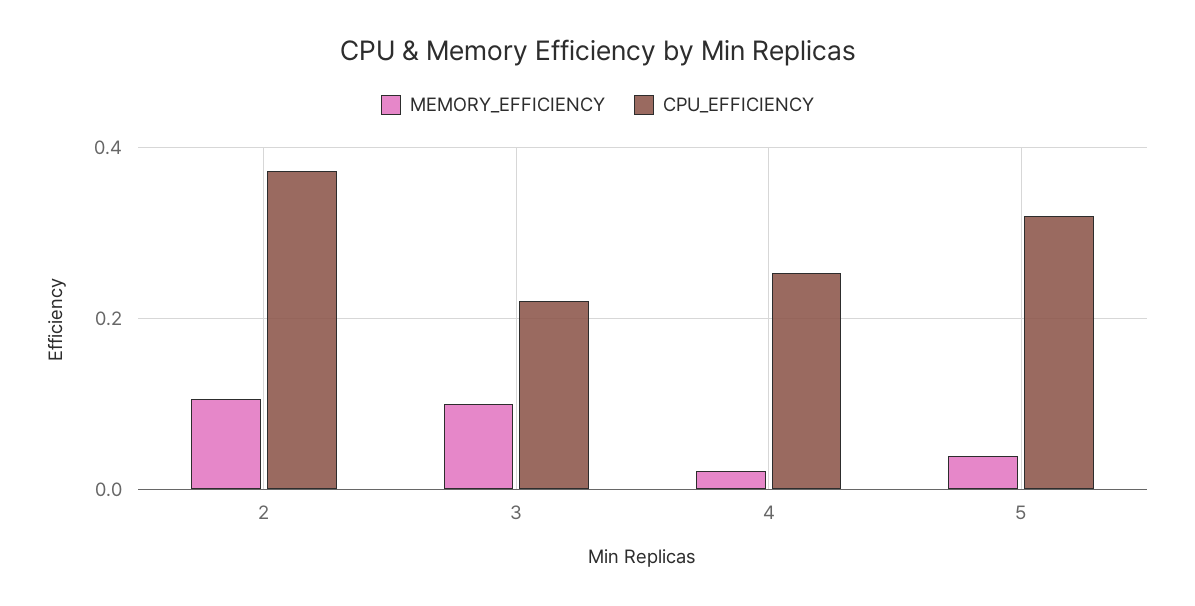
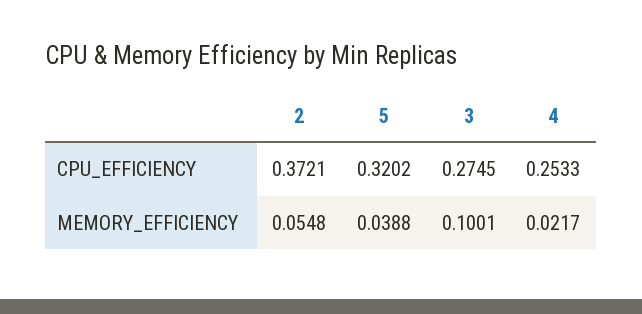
  {
    "MEMORY_EFFICIENCY": {
-     "2": 0.1,
+     "2": 0.0548,
      "3": 0.1001,
      "4": 0.0217,
      "5": 0.0388
    },
    "CPU_EFFICIENCY": {
      "2": 0.3721,
-     "3": 0.22,
+     "3": 0.2745,
      "4": 0.2533,
      "5": 0.3202
    }
  }

